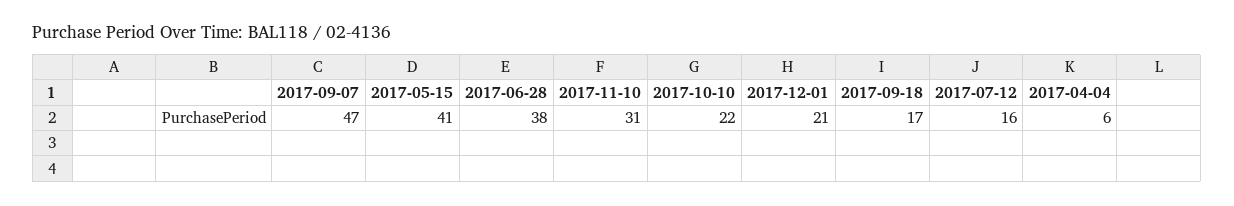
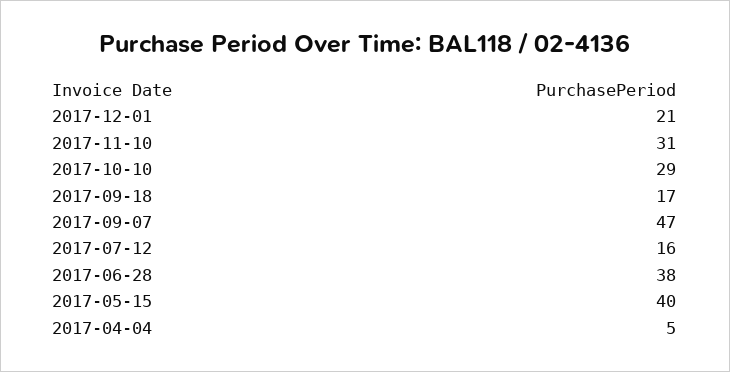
  {
    "2017-09-07": 47,
-   "2017-05-15": 41,
+   "2017-05-15": 40,
    "2017-06-28": 38,
    "2017-11-10": 31,
-   "2017-10-10": 22,
+   "2017-10-10": 29,
    "2017-12-01": 21,
    "2017-09-18": 17,
    "2017-07-12": 16,
-   "2017-04-04": 6
+   "2017-04-04": 5
  }

